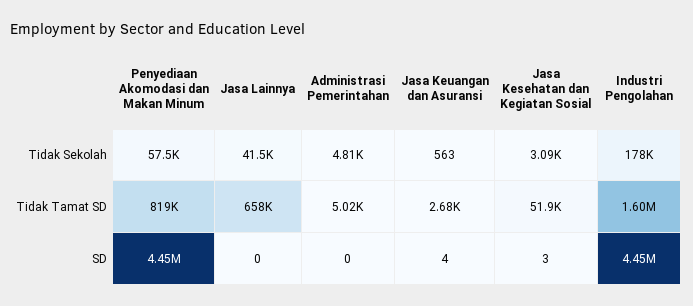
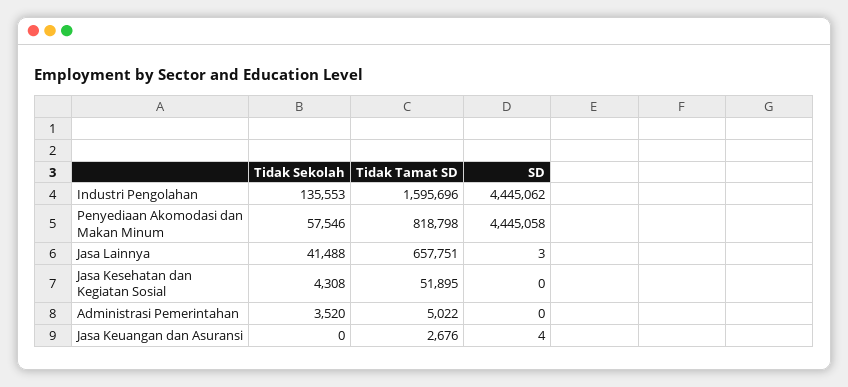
  {
    "Penyediaan Akomodasi dan Makan Minum": {
      "Tidak Sekolah": 57546,
      "Tidak Tamat SD": 818798,
      "SD": 4445058
    },
    "Jasa Lainnya": {
      "Tidak Sekolah": 41488,
      "Tidak Tamat SD": 657751,
-     "SD": 0
+     "SD": 3
    },
    "Administrasi Pemerintahan": {
-     "Tidak Sekolah": 4810,
+     "Tidak Sekolah": 3520,
      "Tidak Tamat SD": 5022,
      "SD": 0
    },
    "Jasa Keuangan dan Asuransi": {
-     "Tidak Sekolah": 563,
+     "Tidak Sekolah": 0,
      "Tidak Tamat SD": 2676,
      "SD": 4
    },
    "Jasa Kesehatan dan Kegiatan Sosial": {
-     "Tidak Sekolah": 3090,
+     "Tidak Sekolah": 4308,
      "Tidak Tamat SD": 51895,
-     "SD": 3
+     "SD": 0
    },
    "Industri Pengolahan": {
-     "Tidak Sekolah": 178000,
+     "Tidak Sekolah": 135553,
      "Tidak Tamat SD": 1595696,
      "SD": 4445062
    }
  }

